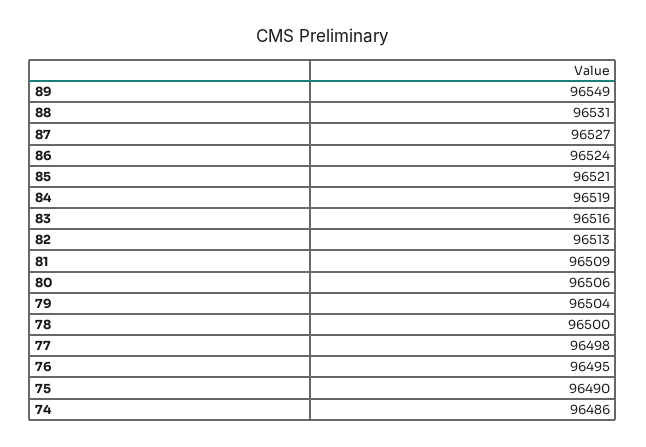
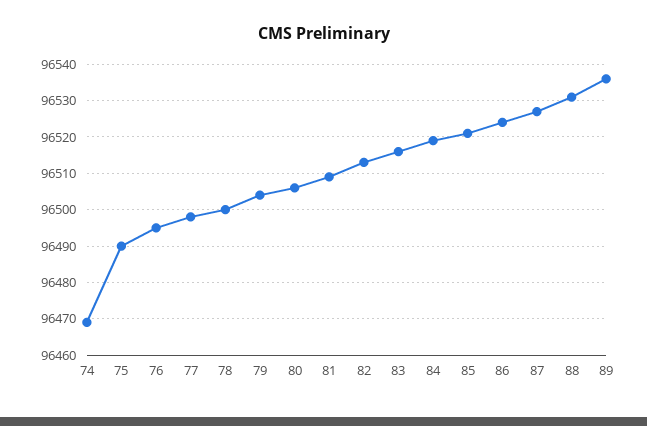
  {
-   "89": 96549,
+   "89": 96535,
    "88": 96531,
    "87": 96527,
    "86": 96524,
    "85": 96521,
    "84": 96519,
    "83": 96516,
    "82": 96513,
    "81": 96509,
    "80": 96506,
    "79": 96504,
    "78": 96500,
    "77": 96498,
    "76": 96495,
    "75": 96490,
-   "74": 96486
+   "74": 96470
  }

